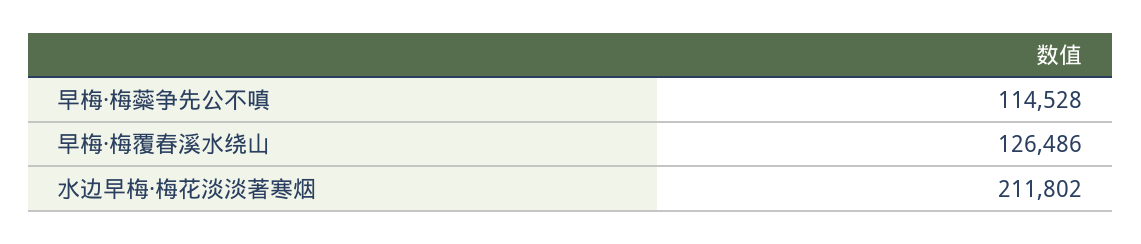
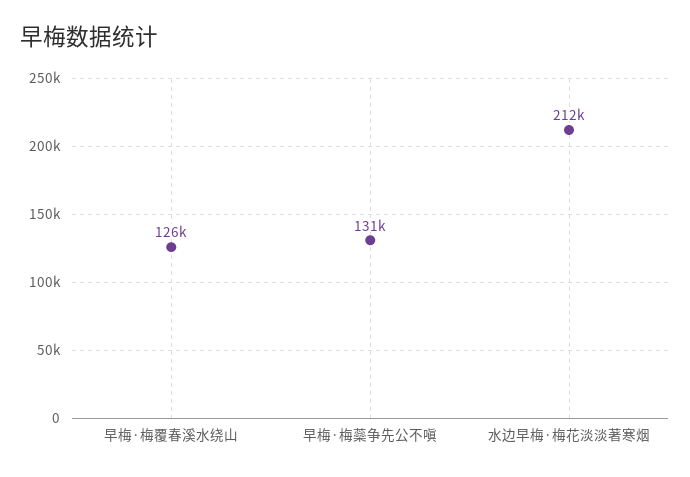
  {
-   "早梅·梅蘂争先公不嗔": 114528,
+   "早梅·梅蘂争先公不嗔": 131000,
    "早梅·梅覆春溪水绕山": 126486,
    "水边早梅·梅花淡淡著寒烟": 211802
  }

